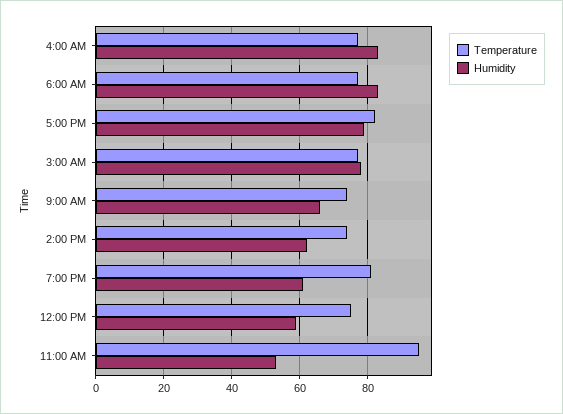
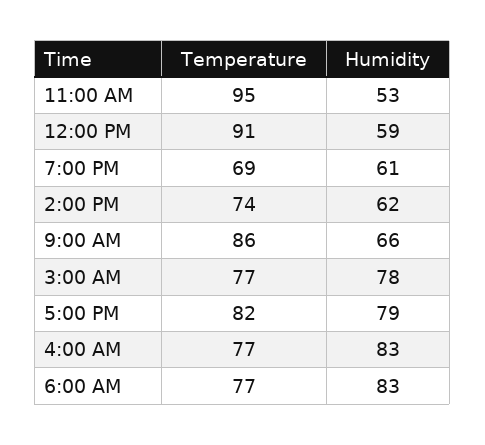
  {
    "Temperature": {
      "4:00 AM": 77,
      "6:00 AM": 77,
      "5:00 PM": 82,
      "3:00 AM": 77,
-     "9:00 AM": 75,
+     "9:00 AM": 86,
      "2:00 PM": 74,
-     "7:00 PM": 80,
+     "7:00 PM": 69,
-     "12:00 PM": 75,
+     "12:00 PM": 91,
      "11:00 AM": 95
    },
    "Humidity": {
      "4:00 AM": 83,
      "6:00 AM": 83,
      "5:00 PM": 79,
      "3:00 AM": 78,
      "9:00 AM": 66,
      "2:00 PM": 62,
      "7:00 PM": 61,
      "12:00 PM": 59,
      "11:00 AM": 53
    }
  }

